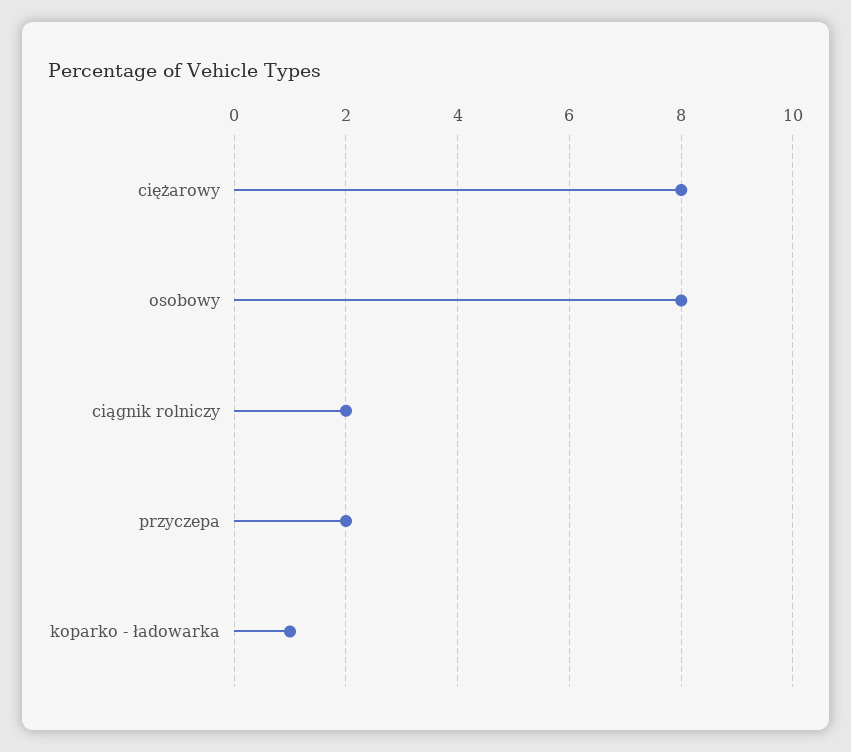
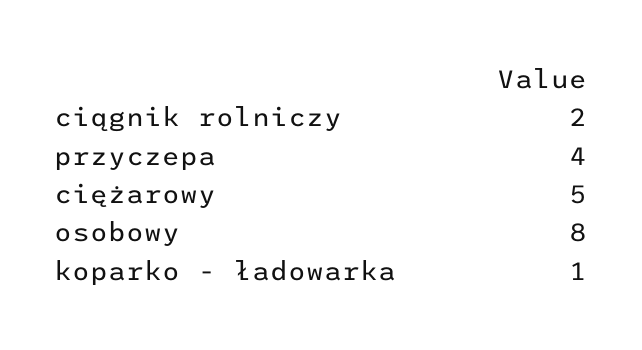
  {
-   "ciężarowy": 8,
+   "ciężarowy": 5,
    "osobowy": 8,
    "ciągnik rolniczy": 2,
-   "przyczepa": 2,
+   "przyczepa": 4,
    "koparko - ładowarka": 1
  }

